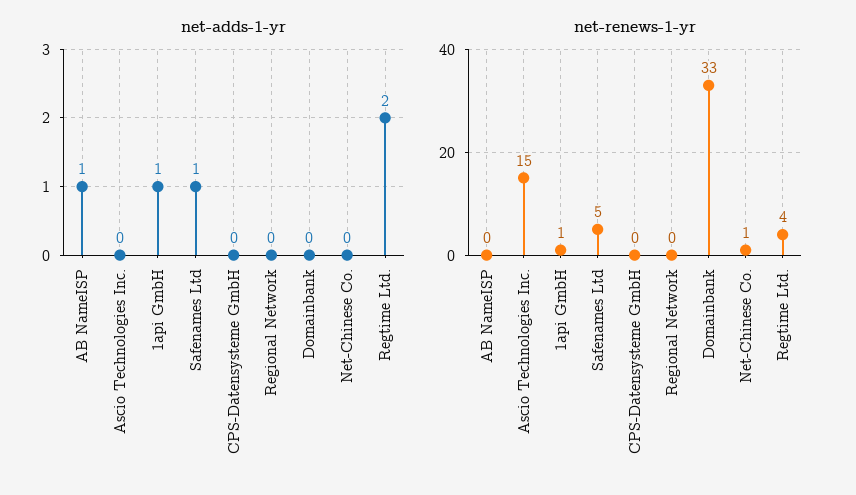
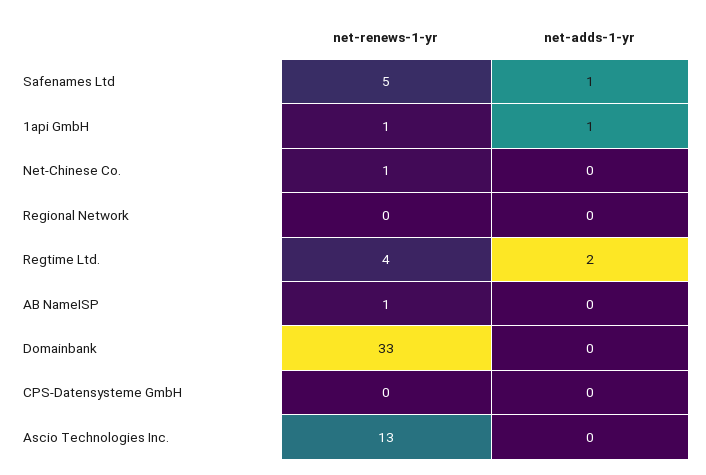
  {
    "net-adds-1-yr": {
-     "AB NameISP": 1,
+     "AB NameISP": 0,
      "Ascio Technologies Inc.": 0,
      "1api GmbH": 1,
      "Safenames Ltd": 1,
      "CPS-Datensysteme GmbH": 0,
      "Regional Network": 0,
      "Domainbank": 0,
      "Net-Chinese Co.": 0,
      "Regtime Ltd.": 2
    },
    "net-renews-1-yr": {
-     "AB NameISP": 0,
+     "AB NameISP": 1,
-     "Ascio Technologies Inc.": 15,
+     "Ascio Technologies Inc.": 13,
      "1api GmbH": 1,
      "Safenames Ltd": 5,
      "CPS-Datensysteme GmbH": 0,
      "Regional Network": 0,
      "Domainbank": 33,
      "Net-Chinese Co.": 1,
      "Regtime Ltd.": 4
    }
  }

